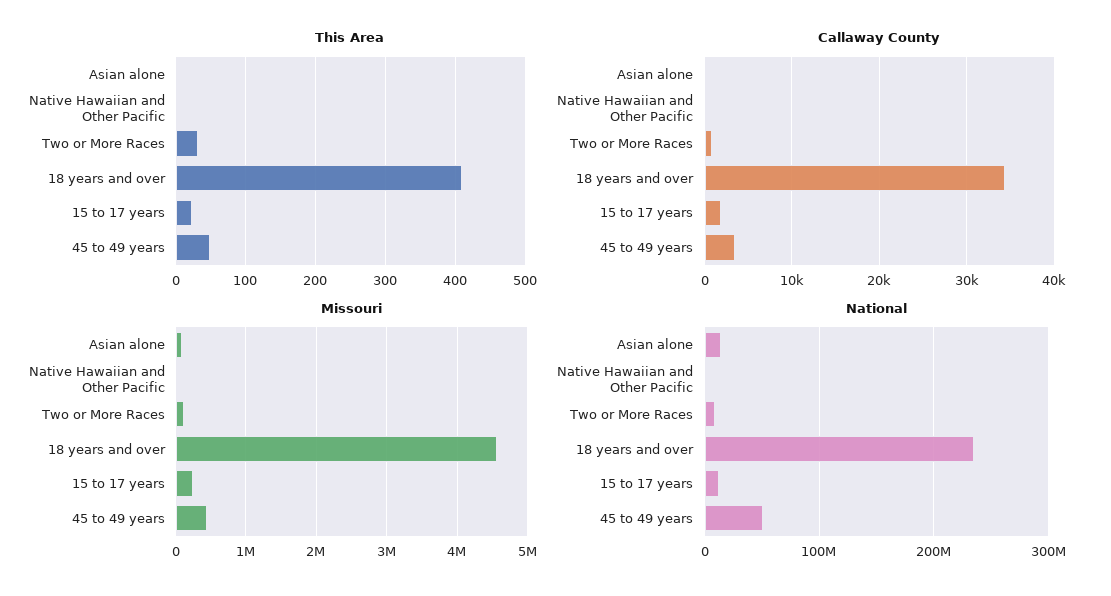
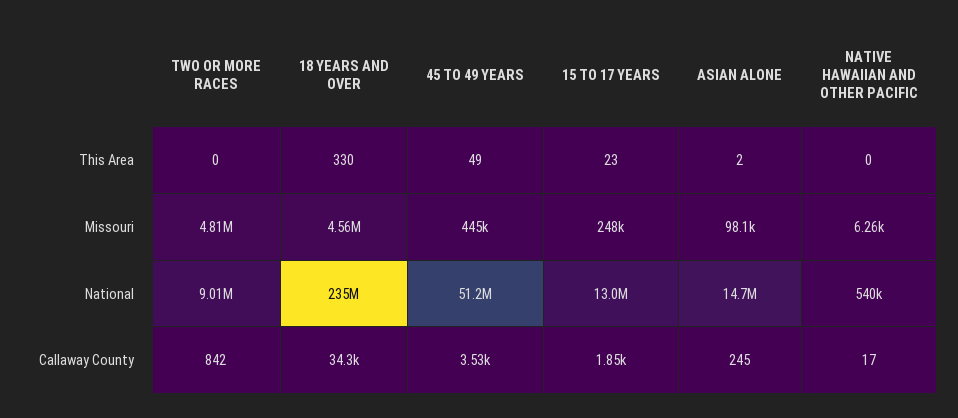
  {
    "This Area": {
      "Asian alone": 2,
      "Native Hawaiian and Other Pacific": 0,
-     "Two or More Races": 30,
+     "Two or More Races": 0,
-     "18 years and over": 410,
+     "18 years and over": 330,
      "15 to 17 years": 23,
      "45 to 49 years": 49
    },
    "Callaway County": {
      "Asian alone": 245,
      "Native Hawaiian and Other Pacific": 17,
      "Two or More Races": 842,
      "18 years and over": 34300,
      "15 to 17 years": 1850,
      "45 to 49 years": 3530
    },
    "Missouri": {
      "Asian alone": 98100,
      "Native Hawaiian and Other Pacific": 6260,
-     "Two or More Races": 100000,
+     "Two or More Races": 4810000,
      "18 years and over": 4560000,
      "15 to 17 years": 248000,
      "45 to 49 years": 445000
    },
    "National": {
      "Asian alone": 14700000,
      "Native Hawaiian and Other Pacific": 540000,
      "Two or More Races": 9010000,
      "18 years and over": 235000000,
      "15 to 17 years": 13000000,
      "45 to 49 years": 51200000
    }
  }

